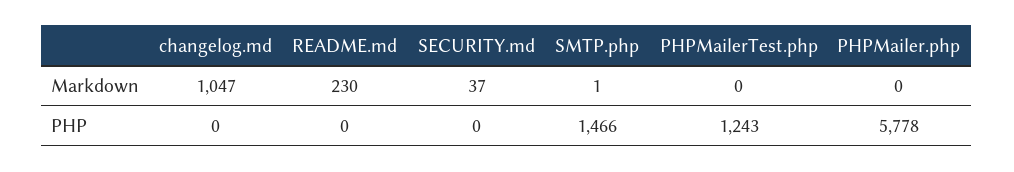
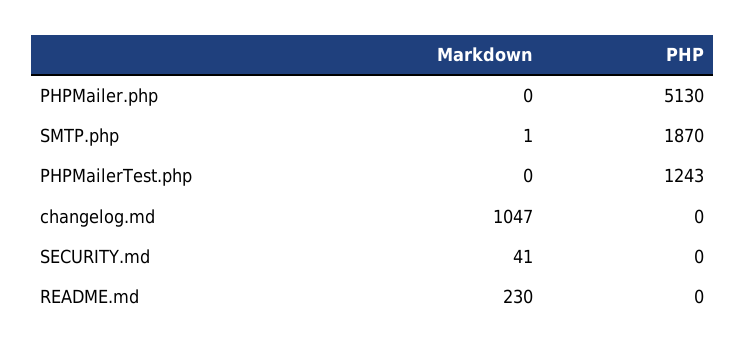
  {
    "changelog.md": {
      "Markdown": 1047,
      "PHP": 0
    },
    "README.md": {
      "Markdown": 230,
      "PHP": 0
    },
    "SECURITY.md": {
-     "Markdown": 37,
+     "Markdown": 41,
      "PHP": 0
    },
    "SMTP.php": {
      "Markdown": 1,
-     "PHP": 1466
+     "PHP": 1870
    },
    "PHPMailerTest.php": {
      "Markdown": 0,
      "PHP": 1243
    },
    "PHPMailer.php": {
      "Markdown": 0,
-     "PHP": 5778
+     "PHP": 5130
    }
  }

